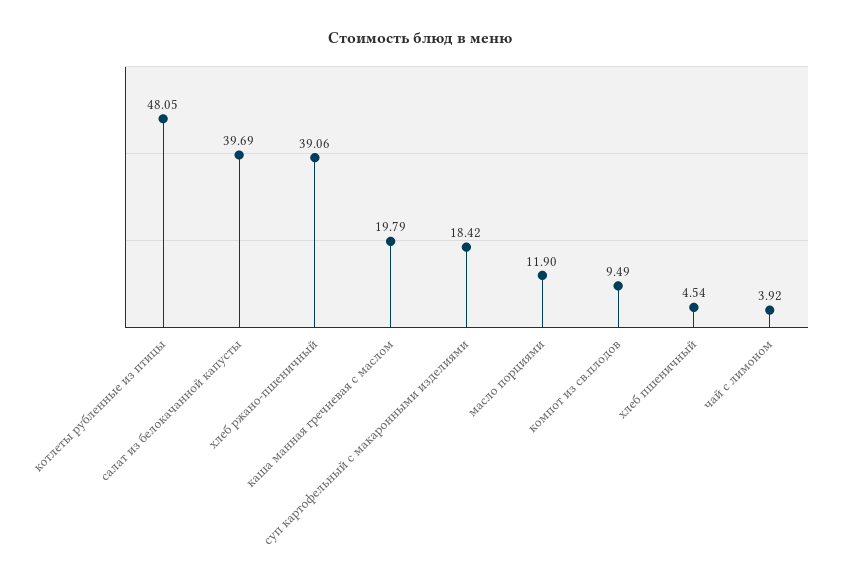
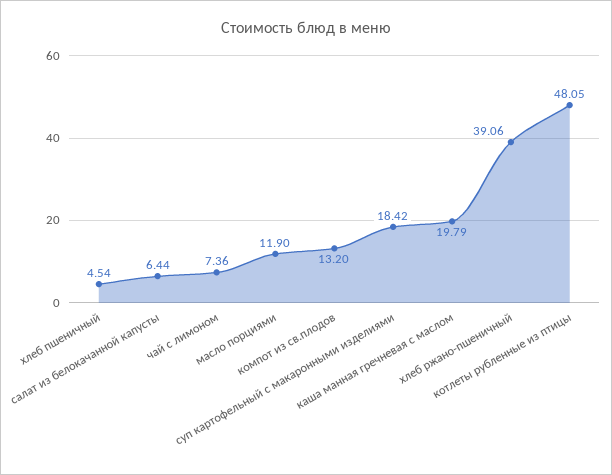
  {
    "котлеты рубленные из птицы": 48.05,
-   "салат из белокачанной капусты": 39.69,
+   "салат из белокачанной капусты": 6.44,
    "хлеб ржано-пшеничный": 39.06,
    "каша манная гречневая с маслом": 19.79,
    "суп картофельный с макаронными изделиями": 18.42,
    "масло порциями": 11.9,
-   "компот из св.плодов": 9.49,
+   "компот из св.плодов": 13.2,
    "хлеб пшеничный": 4.54,
-   "чай с лимоном": 3.92
+   "чай с лимоном": 7.36
  }

